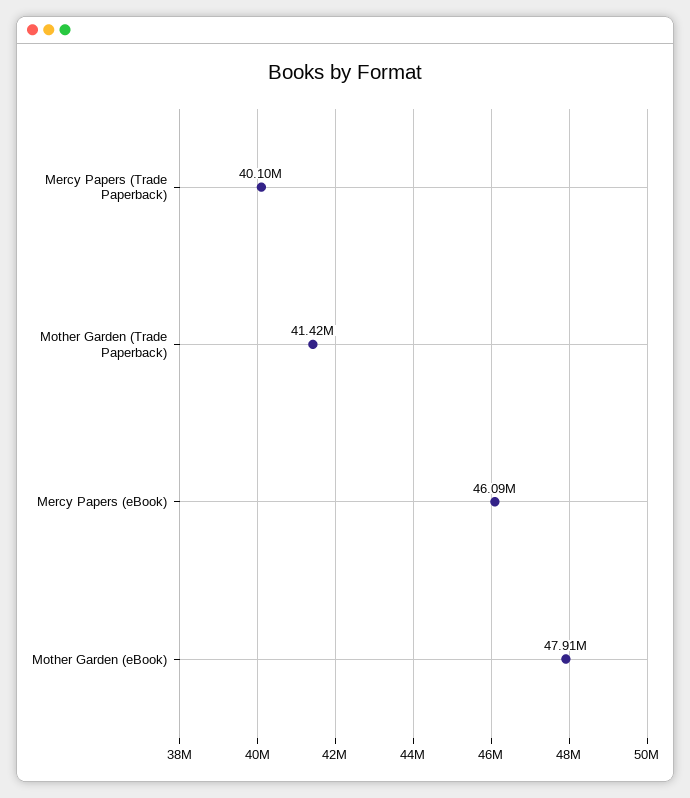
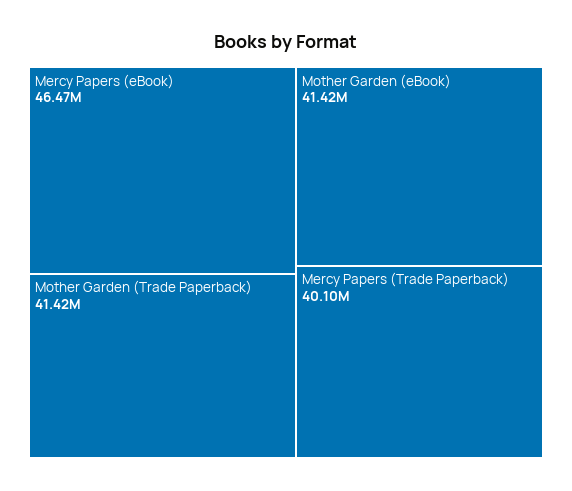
  {
    "Mercy Papers (Trade Paperback)": 40100000,
    "Mother Garden (Trade Paperback)": 41420000,
-   "Mercy Papers (eBook)": 46090000,
+   "Mercy Papers (eBook)": 46470000,
-   "Mother Garden (eBook)": 47910000
+   "Mother Garden (eBook)": 41420000
  }

